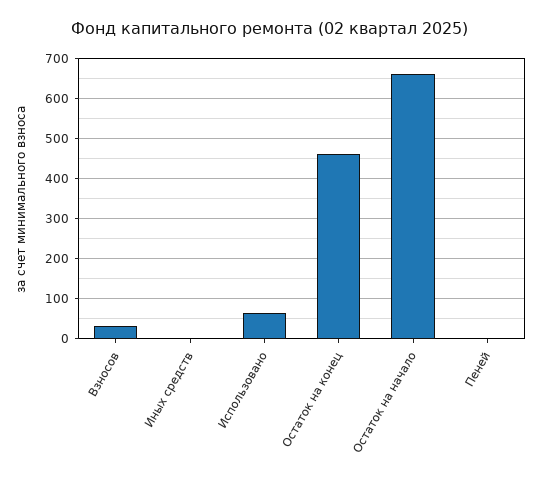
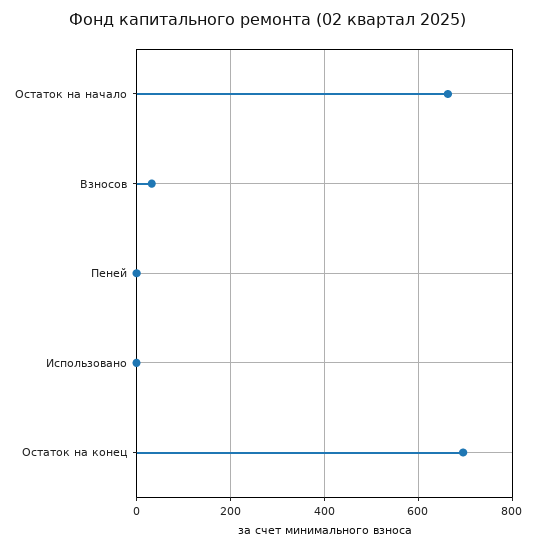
  {
    "Взносов": 40,
-   "Иных средств": 0,
-   "Использовано": 60,
+   "Использовано": 0,
-   "Остаток на конец": 460,
+   "Остаток на конец": 700,
    "Остаток на начало": 660,
    "Пеней": 0
  }

